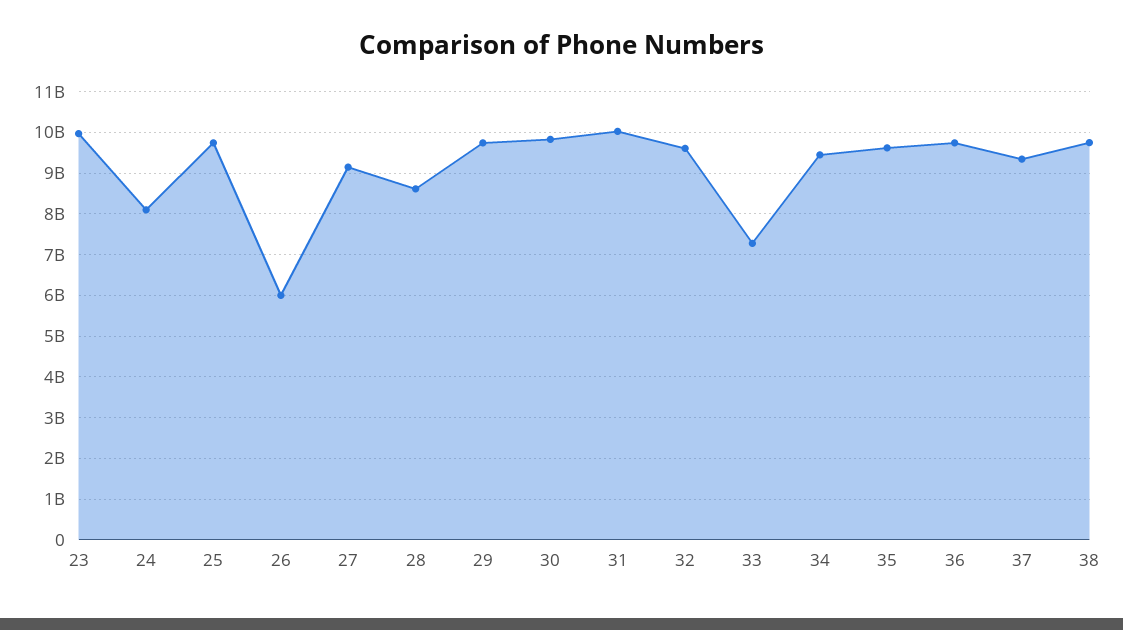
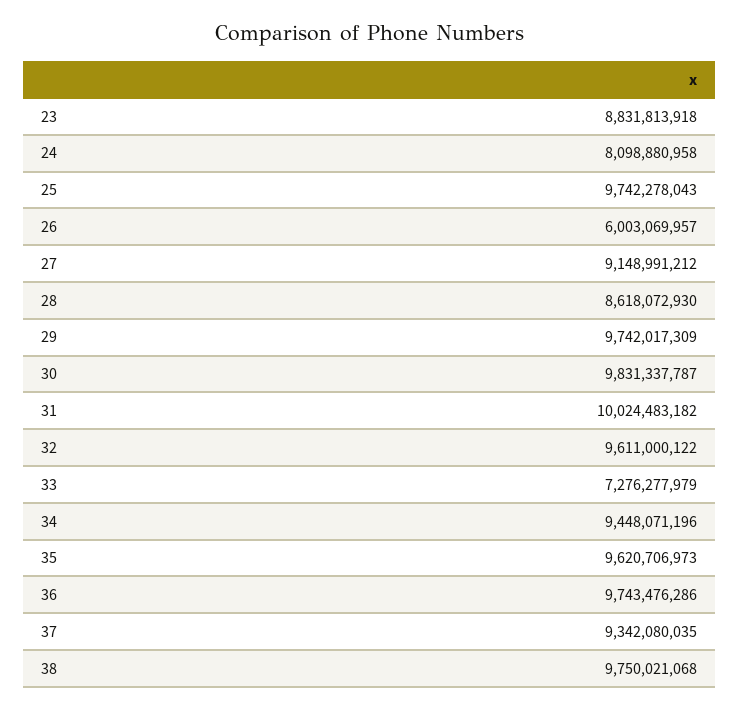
  {
-   "23": 10000000000,
+   "23": 8831813918,
    "24": 8098880958,
    "25": 9742278043,
    "26": 6003069957,
    "27": 9148991212,
    "28": 8618072930,
    "29": 9742017309,
    "30": 9831337787,
    "31": 10024483182,
    "32": 9611000122,
    "33": 7276277979,
    "34": 9448071196,
    "35": 9620706973,
    "36": 9743476286,
    "37": 9342080035,
    "38": 9750021068
  }

